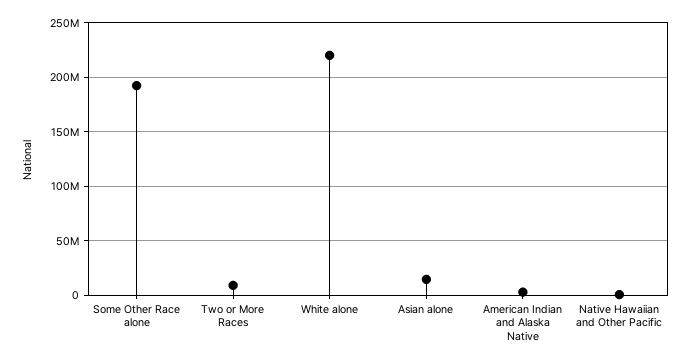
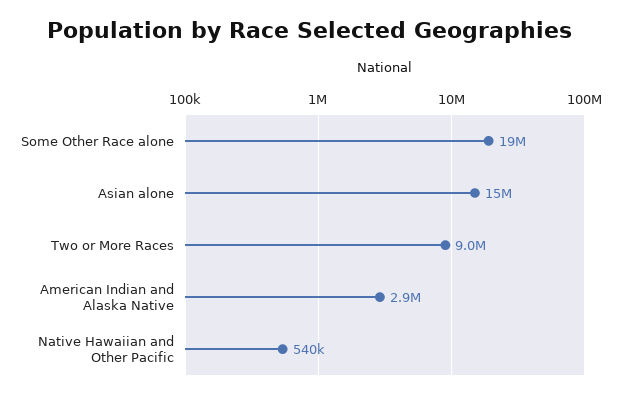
  {
-   "Some Other Race alone": 190000000,
+   "Some Other Race alone": 19000000,
    "Two or More Races": 9000000,
-   "White alone": 220000000,
    "Asian alone": 15000000,
    "American Indian and Alaska Native": 2900000,
    "Native Hawaiian and Other Pacific": 540000
  }

